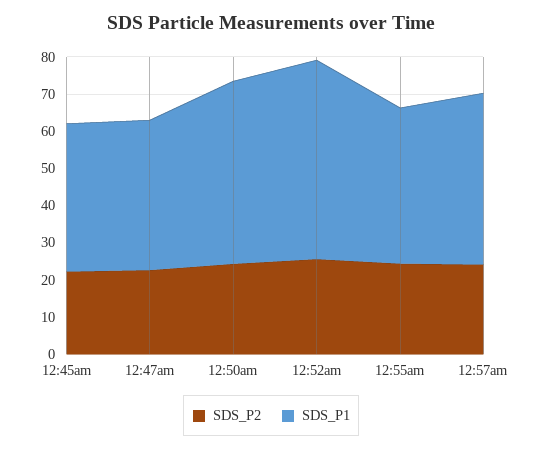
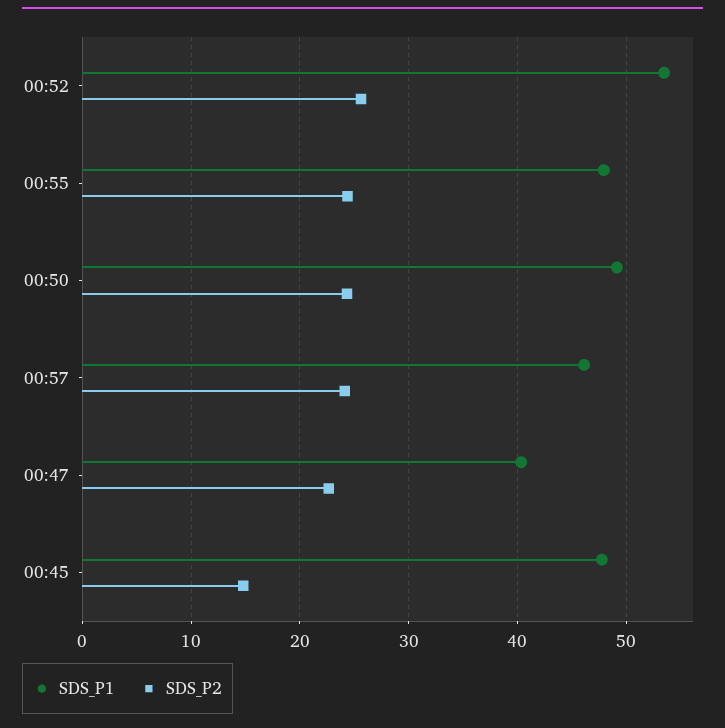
  {
    "SDS_P2": {
-     "12:45am": 22.5,
+     "12:45am": 15,
      "12:47am": 23,
      "12:50am": 24,
      "12:52am": 26,
      "12:55am": 24,
      "12:57am": 24
    },
    "SDS_P1": {
-     "12:45am": 40,
+     "12:45am": 48,
      "12:47am": 40,
      "12:50am": 49,
      "12:52am": 54,
-     "12:55am": 42.5,
+     "12:55am": 48,
      "12:57am": 46
    }
  }

